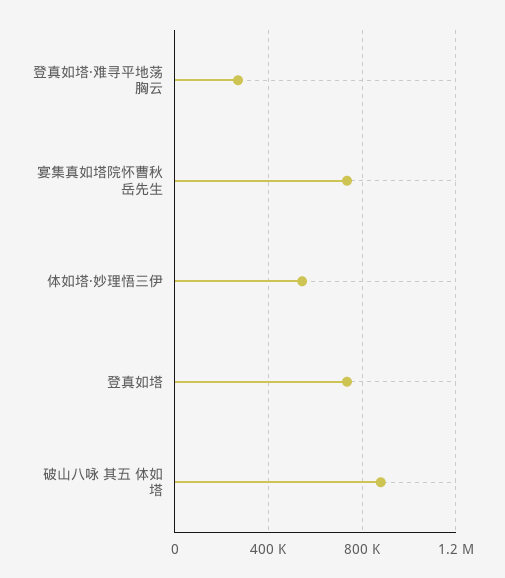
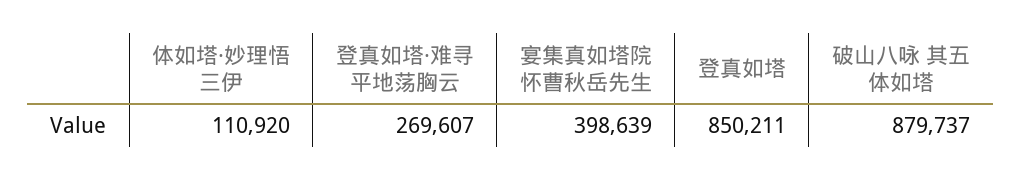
  {
    "登真如塔·难寻平地荡胸云": 269607,
-   "宴集真如塔院怀曹秋岳先生": 750000,
+   "宴集真如塔院怀曹秋岳先生": 398639,
-   "体如塔·妙理悟三伊": 550000,
+   "体如塔·妙理悟三伊": 110920,
-   "登真如塔": 750000,
+   "登真如塔": 850211,
    "破山八咏 其五 体如塔": 879737
  }

